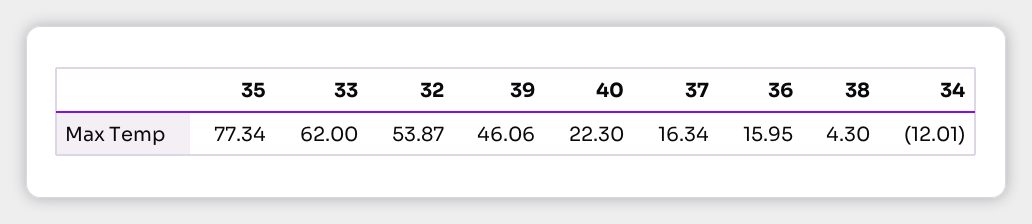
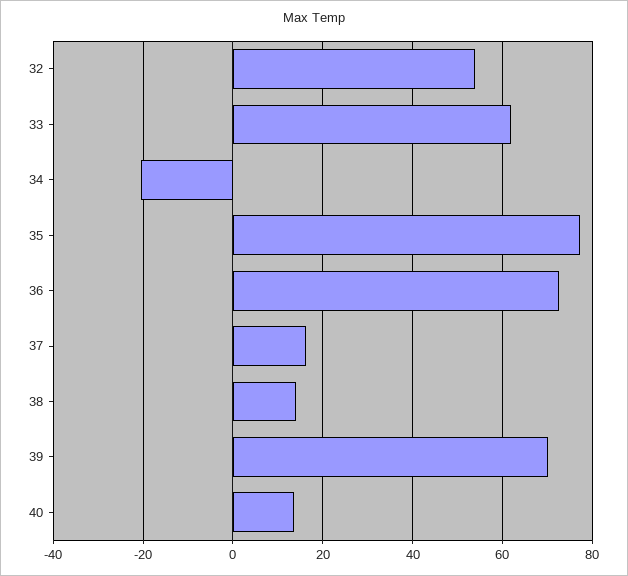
  {
    "35": 77.34,
    "33": 62,
    "32": 53.87,
-   "39": 46.06,
+   "39": 70,
-   "40": 22.3,
+   "40": 14,
    "37": 16.34,
-   "36": 15.95,
+   "36": 72,
-   "38": 4.3,
+   "38": 14,
-   "34": -12.01
+   "34": -20
  }

